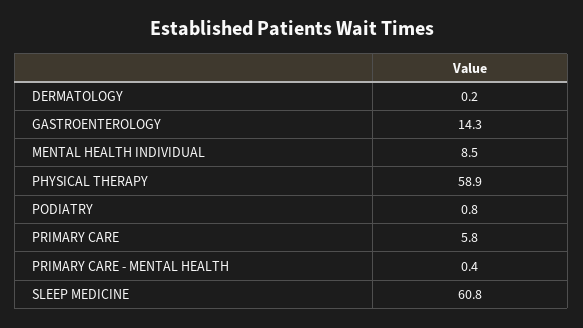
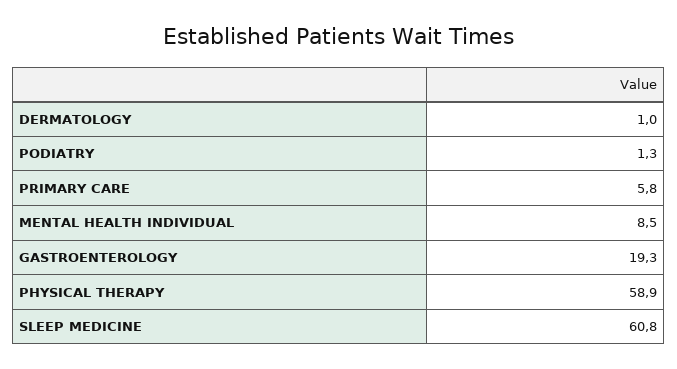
  {
-   "DERMATOLOGY": 0.2,
+   "DERMATOLOGY": 1,
-   "GASTROENTEROLOGY": 14.3,
+   "GASTROENTEROLOGY": 19.3,
    "MENTAL HEALTH INDIVIDUAL": 8.5,
    "PHYSICAL THERAPY": 58.9,
-   "PODIATRY": 0.8,
+   "PODIATRY": 1.3,
    "PRIMARY CARE": 5.8,
-   "PRIMARY CARE - MENTAL HEALTH": 0.4,
    "SLEEP MEDICINE": 60.8
  }

